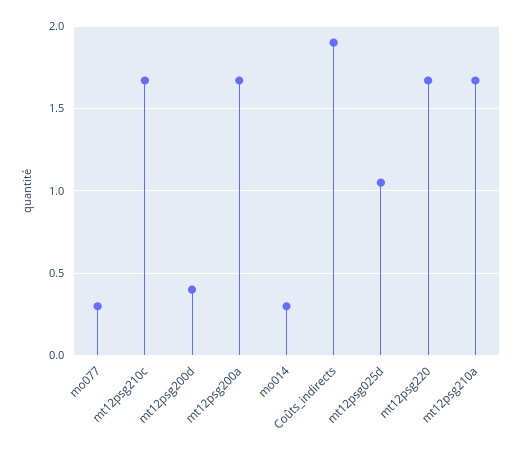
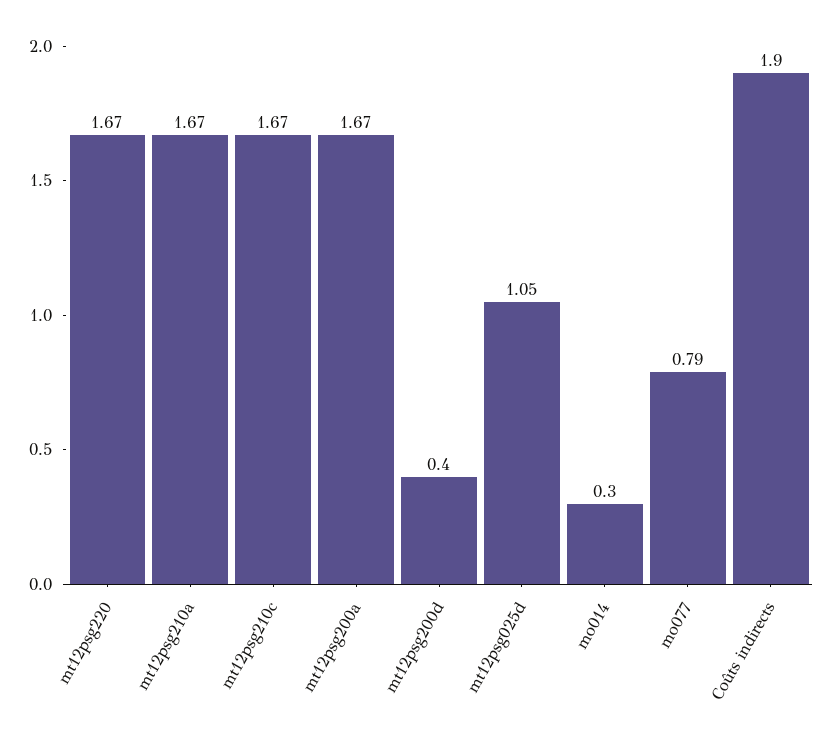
  {
-   "mo077": 0.3,
+   "mo077": 0.79,
    "mt12psg210c": 1.67,
    "mt12psg200d": 0.4,
    "mt12psg200a": 1.67,
    "mo014": 0.3,
    "Coûts_indirects": 1.9,
    "mt12psg025d": 1.05,
    "mt12psg220": 1.67,
    "mt12psg210a": 1.67
  }

